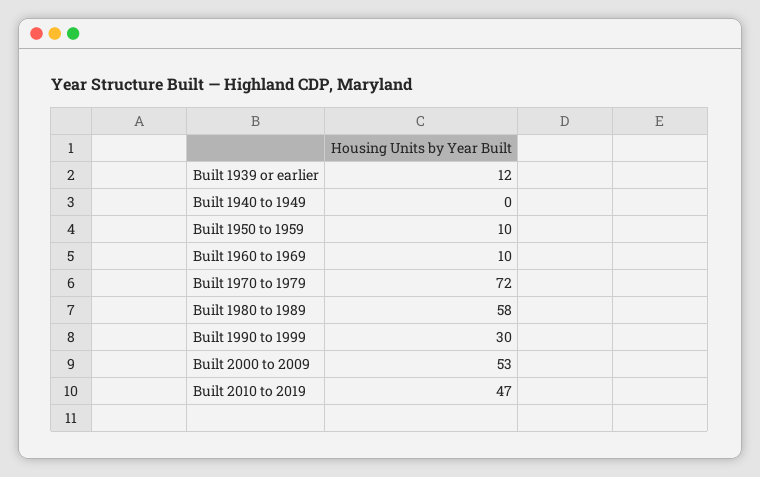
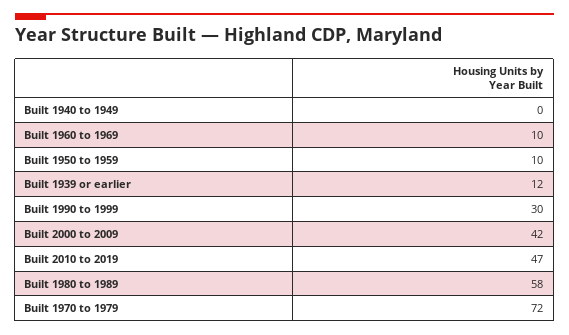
  {
    "Built 1939 or earlier": 12,
    "Built 1940 to 1949": 0,
    "Built 1950 to 1959": 10,
    "Built 1960 to 1969": 10,
    "Built 1970 to 1979": 72,
    "Built 1980 to 1989": 58,
    "Built 1990 to 1999": 30,
-   "Built 2000 to 2009": 53,
+   "Built 2000 to 2009": 42,
    "Built 2010 to 2019": 47
  }

